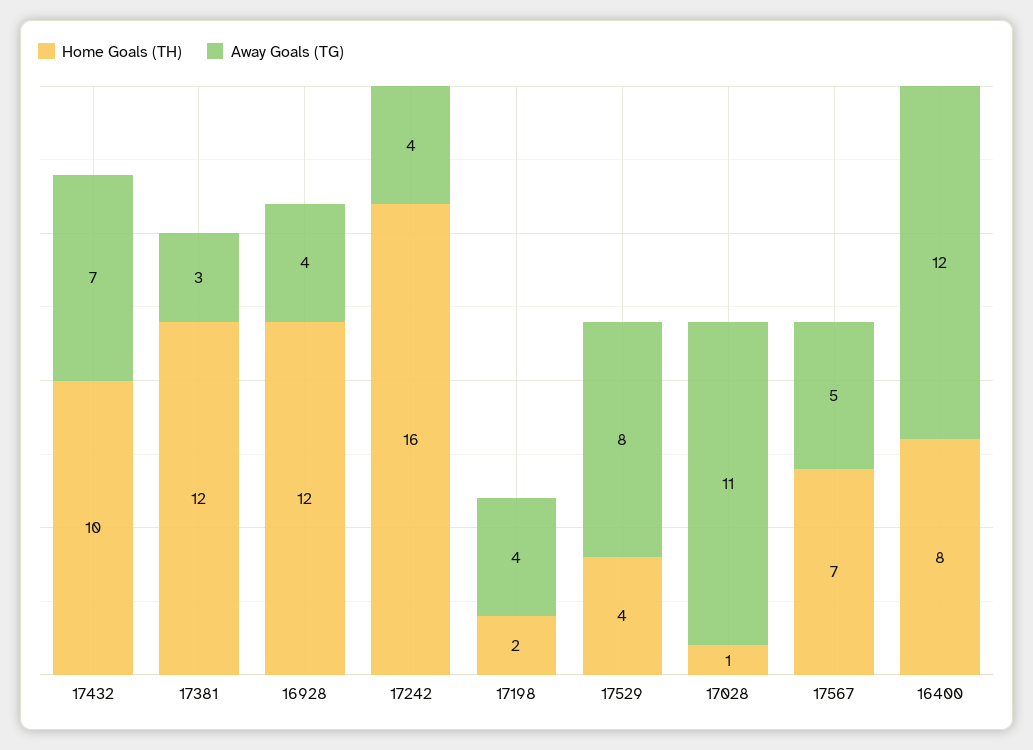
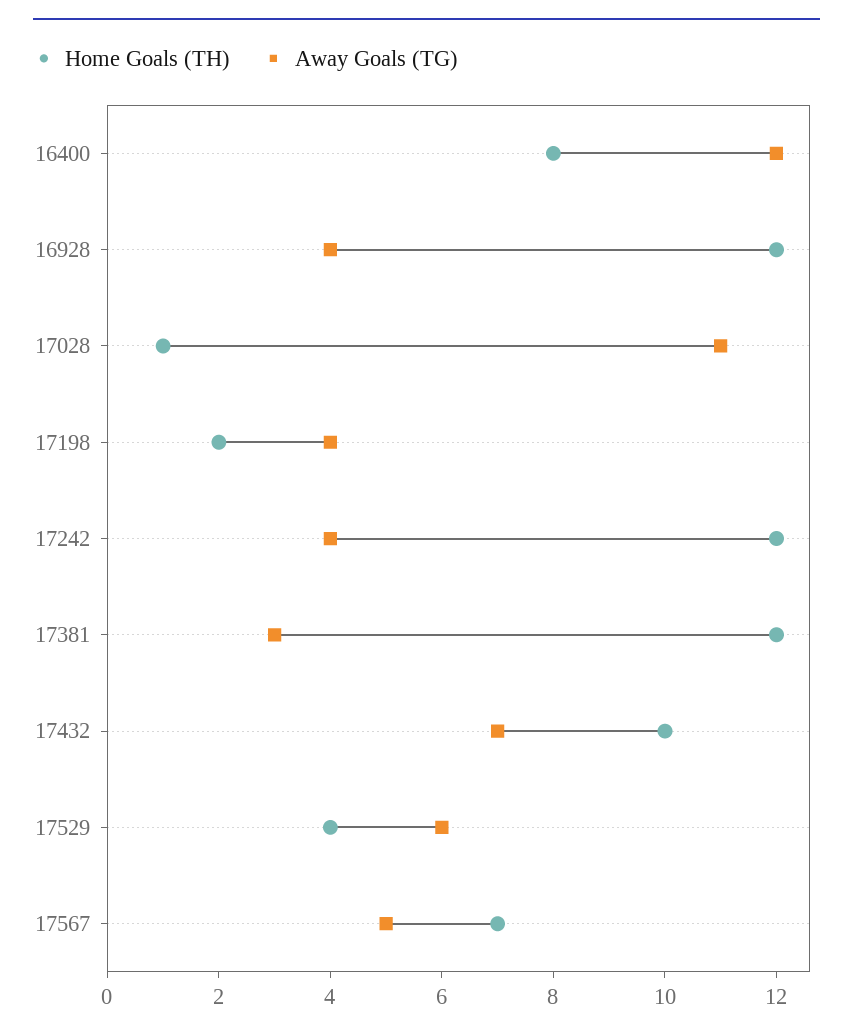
  {
    "Home Goals (TH)": {
      "17432": 10,
      "17381": 12,
      "16928": 12,
-     "17242": 16,
+     "17242": 12,
      "17198": 2,
      "17529": 4,
      "17028": 1,
      "17567": 7,
      "16400": 8
    },
    "Away Goals (TG)": {
      "17432": 7,
      "17381": 3,
      "16928": 4,
      "17242": 4,
      "17198": 4,
-     "17529": 8,
+     "17529": 6,
      "17028": 11,
      "17567": 5,
      "16400": 12
    }
  }

